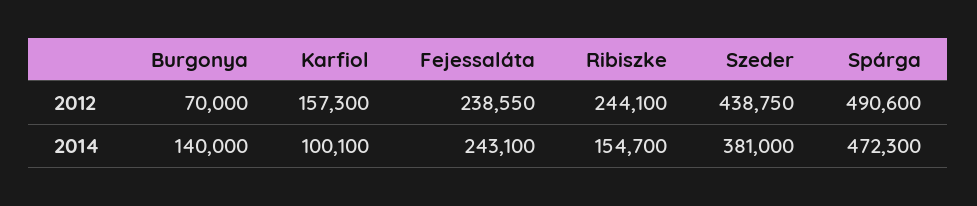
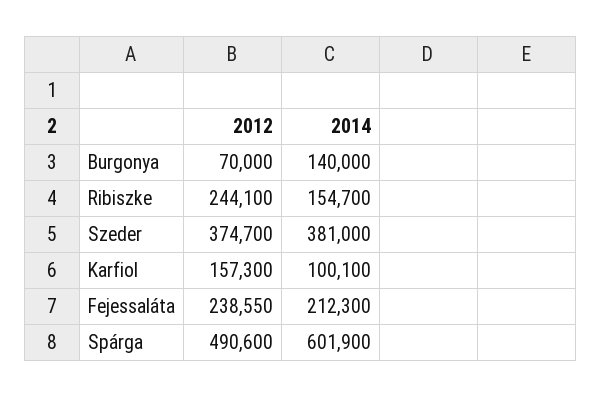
  {
    "Burgonya": {
      "2012": 70000,
      "2014": 140000
    },
    "Karfiol": {
      "2012": 157300,
      "2014": 100100
    },
    "Fejessaláta": {
      "2012": 238550,
-     "2014": 243100
+     "2014": 212300
    },
    "Ribiszke": {
      "2012": 244100,
      "2014": 154700
    },
    "Szeder": {
-     "2012": 438750,
+     "2012": 374700,
      "2014": 381000
    },
    "Spárga": {
      "2012": 490600,
-     "2014": 472300
+     "2014": 601900
    }
  }

